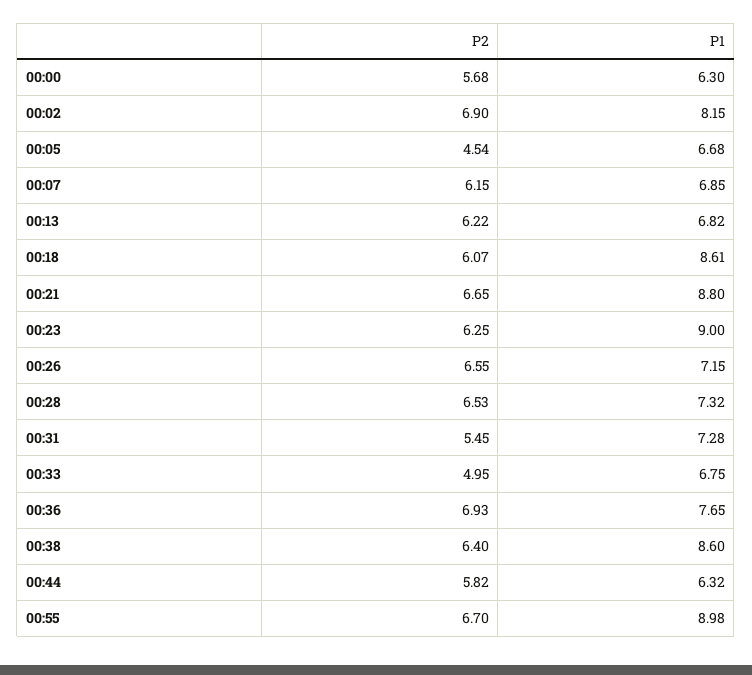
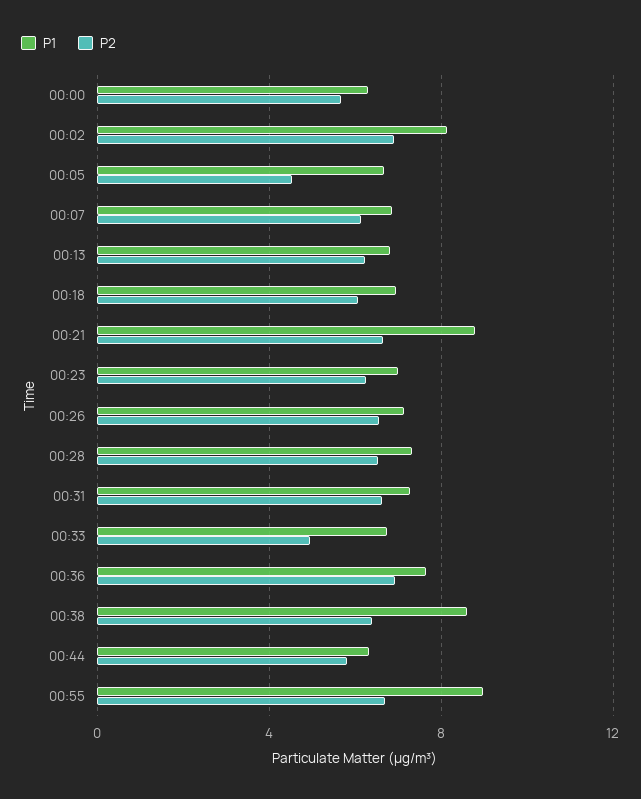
  {
    "P2": {
      "00:00": 5.68,
      "00:02": 6.9,
      "00:05": 4.54,
      "00:07": 6.15,
      "00:13": 6.22,
      "00:18": 6.07,
      "00:21": 6.65,
      "00:23": 6.25,
      "00:26": 6.55,
      "00:28": 6.53,
-     "00:31": 5.45,
+     "00:31": 6.5,
      "00:33": 4.95,
      "00:36": 6.93,
      "00:38": 6.4,
      "00:44": 5.82,
      "00:55": 6.7
    },
    "P1": {
      "00:00": 6.3,
      "00:02": 8.15,
      "00:05": 6.68,
      "00:07": 6.85,
      "00:13": 6.82,
-     "00:18": 8.61,
+     "00:18": 7,
      "00:21": 8.8,
-     "00:23": 9,
+     "00:23": 7,
      "00:26": 7.15,
      "00:28": 7.32,
      "00:31": 7.28,
      "00:33": 6.75,
      "00:36": 7.65,
      "00:38": 8.6,
      "00:44": 6.32,
      "00:55": 8.98
    }
  }

